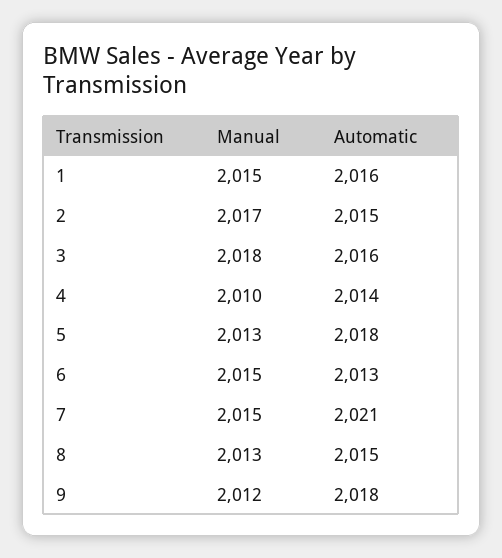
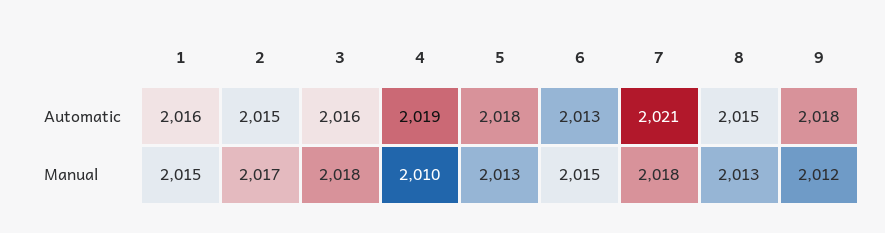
  {
    "Manual": {
      "1": 2015,
      "2": 2017,
      "3": 2018,
      "4": 2010,
      "5": 2013,
      "6": 2015,
-     "7": 2015,
+     "7": 2018,
      "8": 2013,
      "9": 2012
    },
    "Automatic": {
      "1": 2016,
      "2": 2015,
      "3": 2016,
-     "4": 2014,
+     "4": 2019,
      "5": 2018,
      "6": 2013,
      "7": 2021,
      "8": 2015,
      "9": 2018
    }
  }

